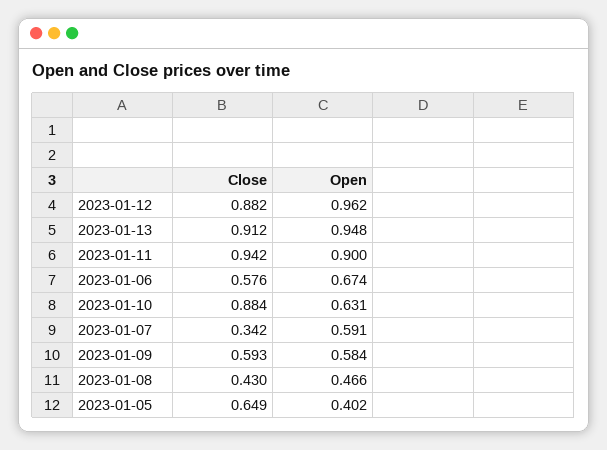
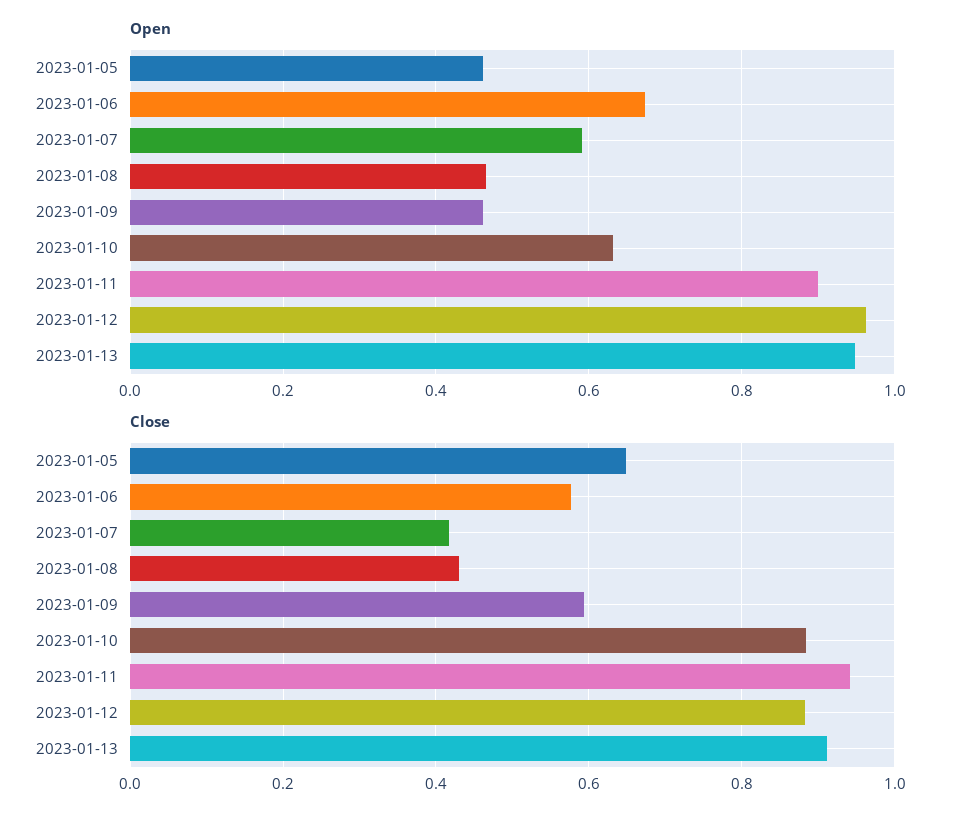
  {
    "Close": {
      "2023-01-12": 0.882,
      "2023-01-13": 0.912,
      "2023-01-11": 0.942,
      "2023-01-06": 0.576,
      "2023-01-10": 0.884,
-     "2023-01-07": 0.342,
+     "2023-01-07": 0.42,
      "2023-01-09": 0.593,
      "2023-01-08": 0.43,
      "2023-01-05": 0.649
    },
    "Open": {
      "2023-01-12": 0.962,
      "2023-01-13": 0.948,
      "2023-01-11": 0.9,
      "2023-01-06": 0.674,
      "2023-01-10": 0.631,
      "2023-01-07": 0.591,
-     "2023-01-09": 0.584,
+     "2023-01-09": 0.46,
      "2023-01-08": 0.466,
-     "2023-01-05": 0.402
+     "2023-01-05": 0.46
    }
  }

